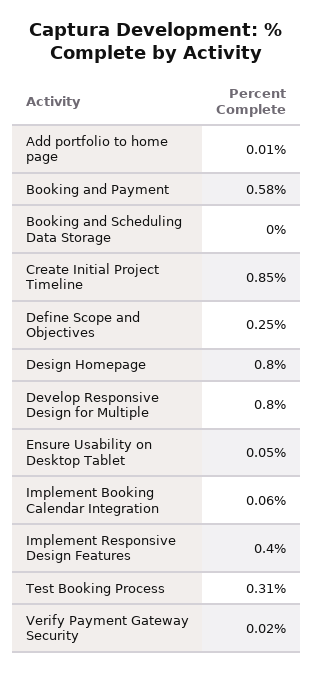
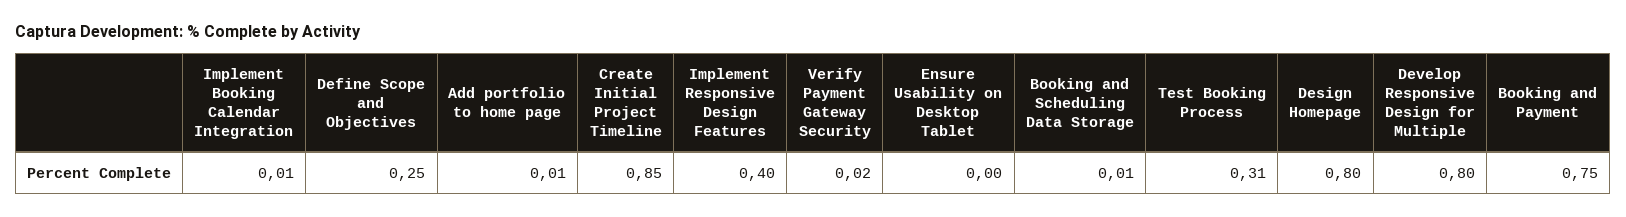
  {
    "Add portfolio to home page": 0.01,
-   "Booking and Payment": 0.58,
+   "Booking and Payment": 0.75,
-   "Booking and Scheduling Data Storage": 0,
+   "Booking and Scheduling Data Storage": 0.01,
    "Create Initial Project Timeline": 0.85,
    "Define Scope and Objectives": 0.25,
    "Design Homepage": 0.8,
    "Develop Responsive Design for Multiple": 0.8,
-   "Ensure Usability on Desktop Tablet": 0.05,
+   "Ensure Usability on Desktop Tablet": 0,
-   "Implement Booking Calendar Integration": 0.06,
+   "Implement Booking Calendar Integration": 0.01,
    "Implement Responsive Design Features": 0.4,
    "Test Booking Process": 0.31,
    "Verify Payment Gateway Security": 0.02
  }

